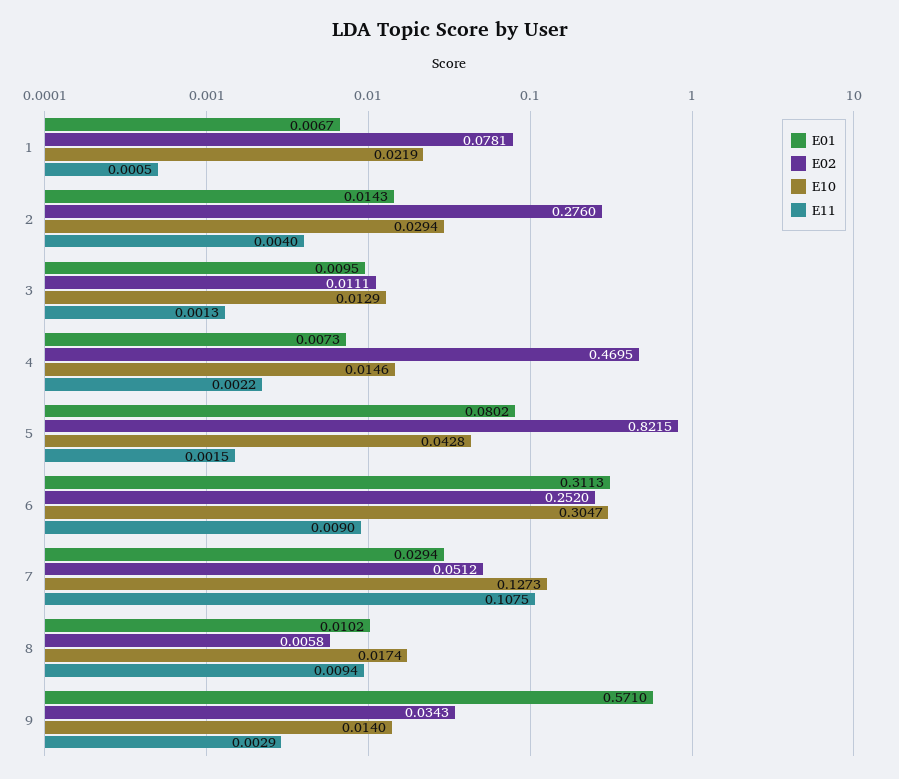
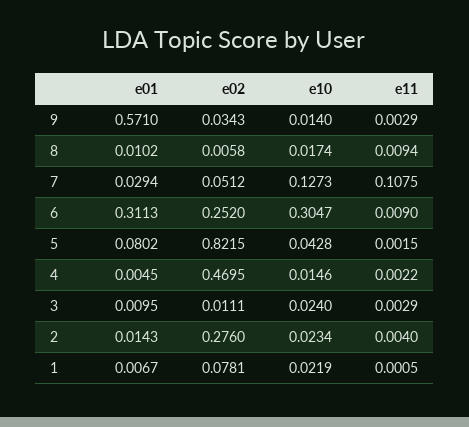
  {
    "E01": {
      "1": 0.0067,
      "2": 0.0143,
      "3": 0.0095,
-     "4": 0.0073,
+     "4": 0.0045,
      "5": 0.0802,
      "6": 0.3113,
      "7": 0.0294,
      "8": 0.0102,
      "9": 0.571
    },
    "E02": {
      "1": 0.0781,
      "2": 0.276,
      "3": 0.0111,
      "4": 0.4695,
      "5": 0.8215,
      "6": 0.252,
      "7": 0.0512,
      "8": 0.0058,
      "9": 0.0343
    },
    "E10": {
      "1": 0.0219,
-     "2": 0.0294,
+     "2": 0.0234,
-     "3": 0.0129,
+     "3": 0.024,
      "4": 0.0146,
      "5": 0.0428,
      "6": 0.3047,
      "7": 0.1273,
      "8": 0.0174,
      "9": 0.014
    },
    "E11": {
      "1": 0.0005,
      "2": 0.004,
-     "3": 0.0013,
+     "3": 0.0029,
      "4": 0.0022,
      "5": 0.0015,
      "6": 0.009,
      "7": 0.1075,
      "8": 0.0094,
      "9": 0.0029
    }
  }

